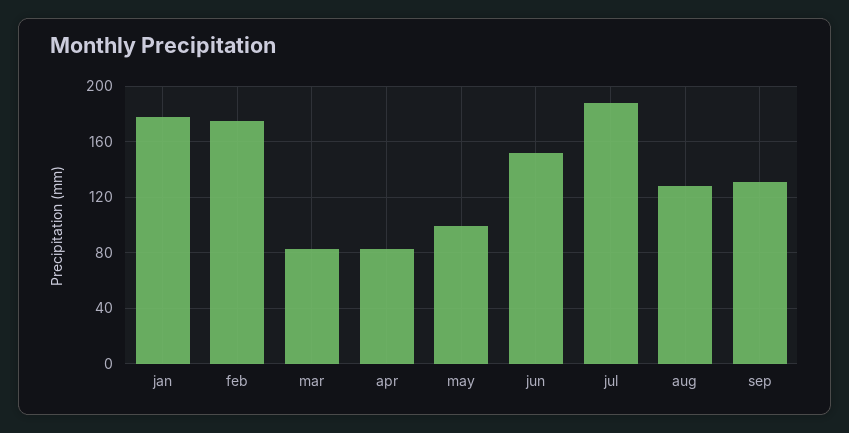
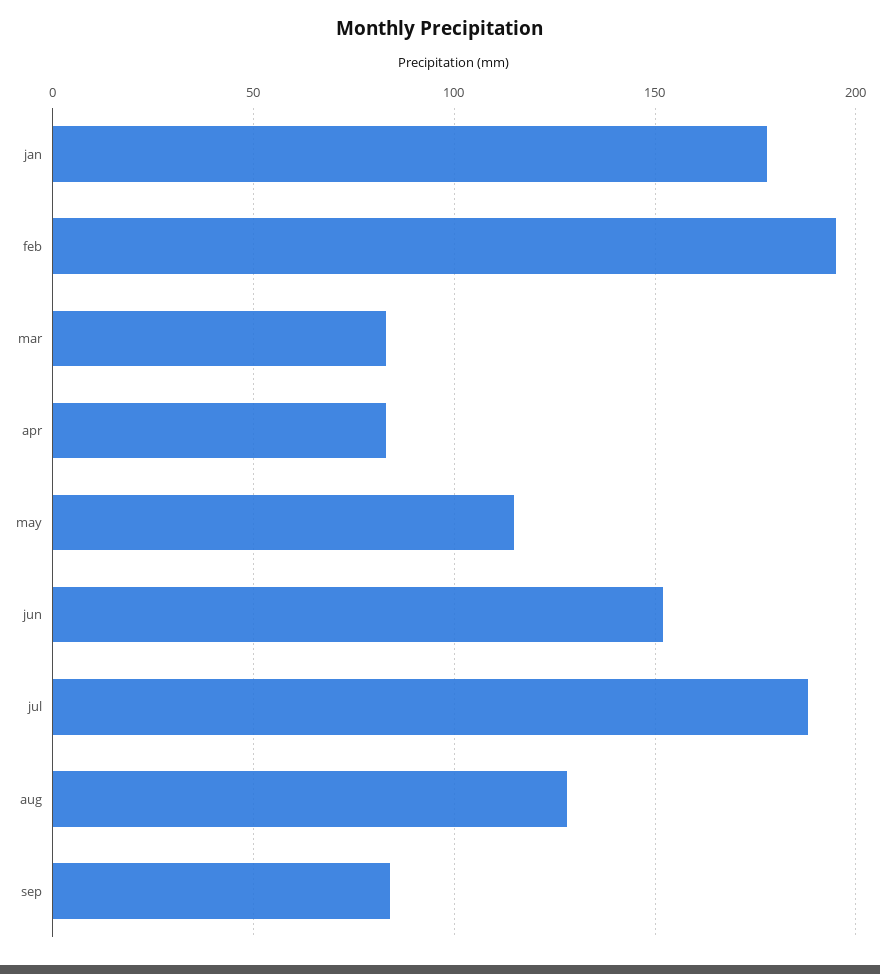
  {
    "jan": 180,
-   "feb": 175,
+   "feb": 195,
    "mar": 85,
    "apr": 85,
-   "may": 100,
+   "may": 115,
    "jun": 150,
    "jul": 190,
    "aug": 130,
-   "sep": 130
+   "sep": 85
  }

